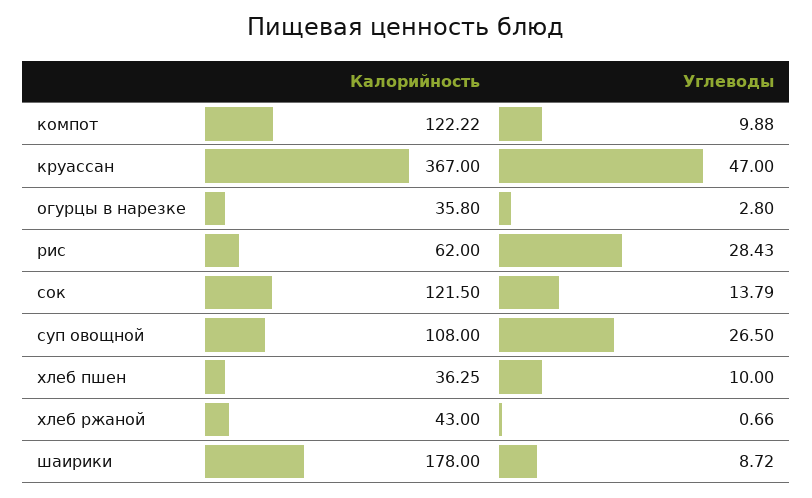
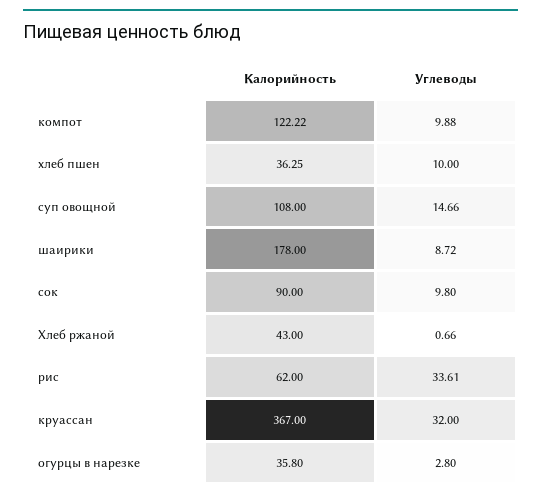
  {
    "Калорийность": {
      "компот": 122.22,
      "круассан": 367,
      "огурцы в нарезке": 35.8,
      "рис": 62,
-     "сок": 121.5,
+     "сок": 90,
      "суп овощной": 108,
      "хлеб пшен": 36.25,
      "хлеб ржаной": 43,
      "шаирики": 178
    },
    "Углеводы": {
      "компот": 9.88,
-     "круассан": 47,
+     "круассан": 32,
      "огурцы в нарезке": 2.8,
-     "рис": 28.43,
+     "рис": 33.61,
-     "сок": 13.79,
+     "сок": 9.8,
-     "суп овощной": 26.5,
+     "суп овощной": 14.66,
      "хлеб пшен": 10,
      "хлеб ржаной": 0.66,
      "шаирики": 8.72
    }
  }

